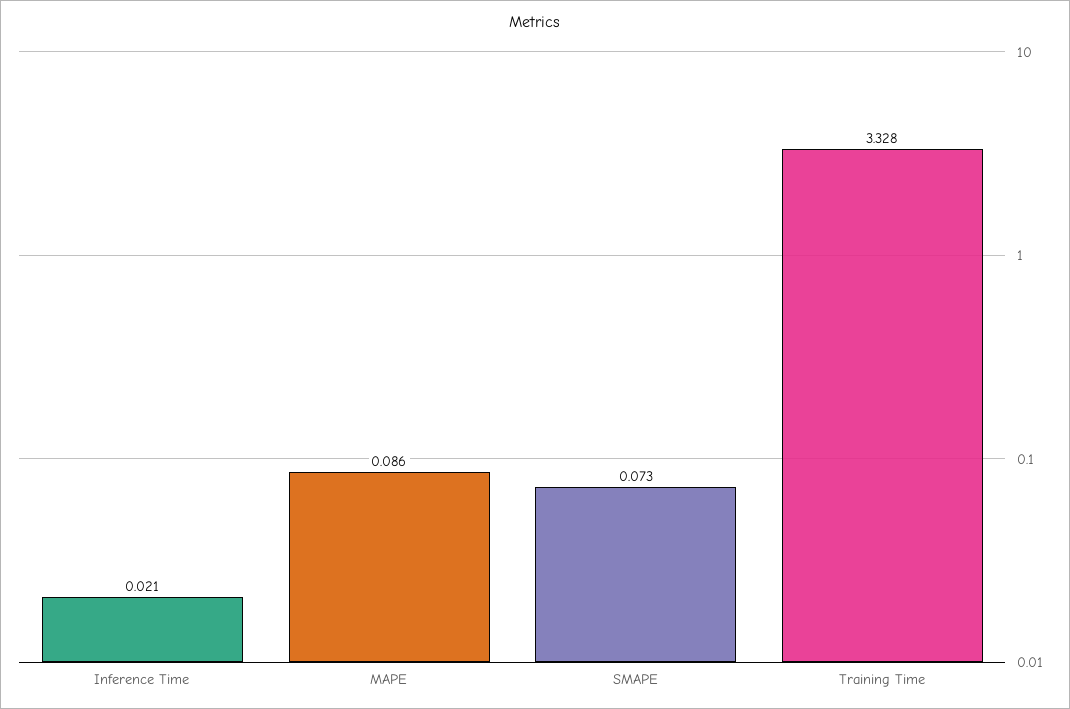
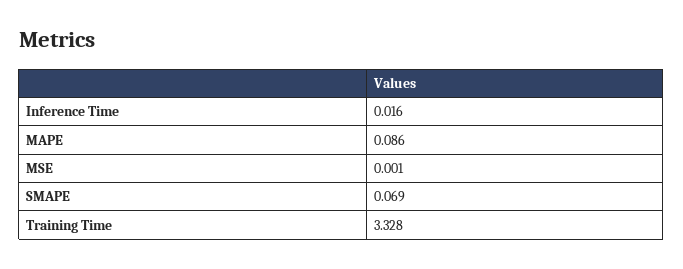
  {
-   "Inference Time": 0.021,
+   "Inference Time": 0.016,
    "MAPE": 0.086,
-   "SMAPE": 0.073,
+   "SMAPE": 0.069,
-   "Training Time": 3.328
+   "Training Time": 3.328,
+   "MSE": 0.001
  }

